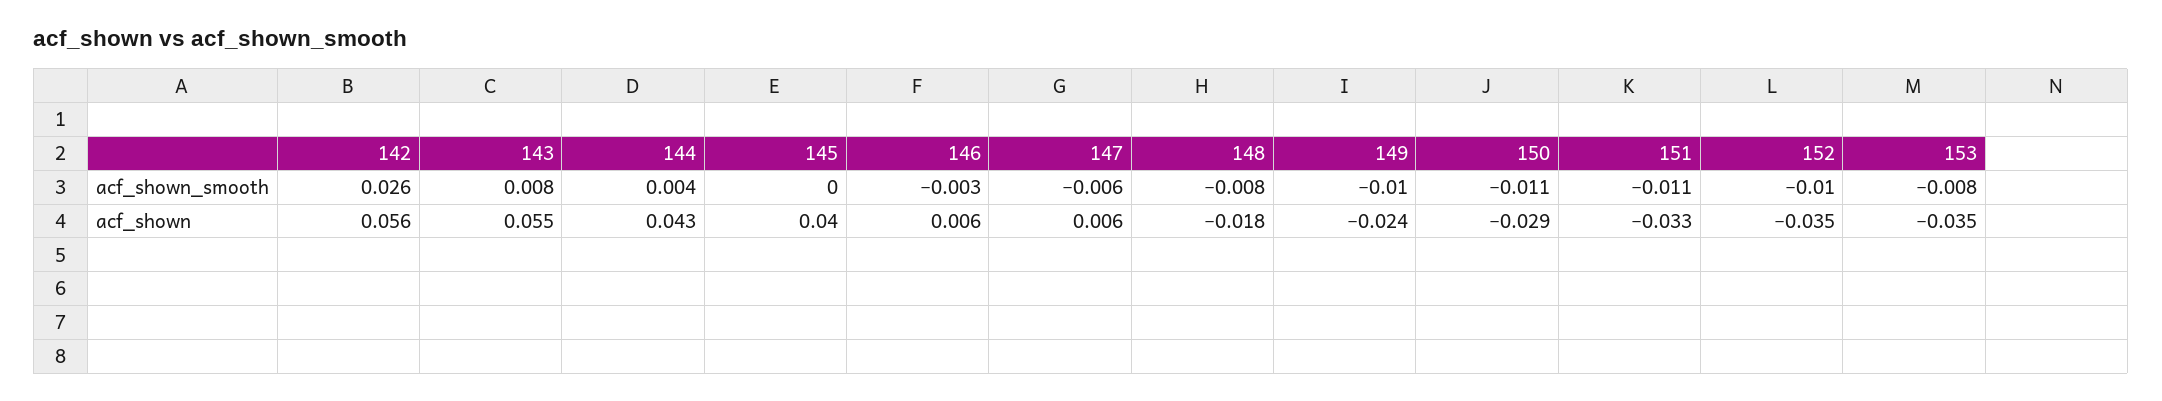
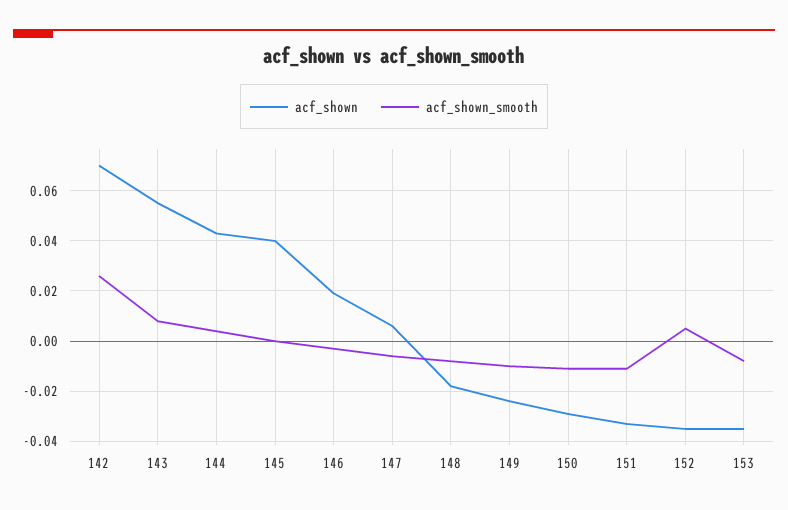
  {
    "acf_shown_smooth": {
      "142": 0.026,
      "143": 0.008,
      "144": 0.004,
      "145": 0,
      "146": -0.003,
      "147": -0.006,
      "148": -0.008,
      "149": -0.01,
      "150": -0.011,
      "151": -0.011,
-     "152": -0.01,
+     "152": 0.005,
      "153": -0.008
    },
    "acf_shown": {
-     "142": 0.056,
+     "142": 0.07,
      "143": 0.055,
      "144": 0.043,
      "145": 0.04,
-     "146": 0.006,
+     "146": 0.02,
      "147": 0.006,
      "148": -0.018,
      "149": -0.024,
      "150": -0.029,
      "151": -0.033,
      "152": -0.035,
      "153": -0.035
    }
  }

